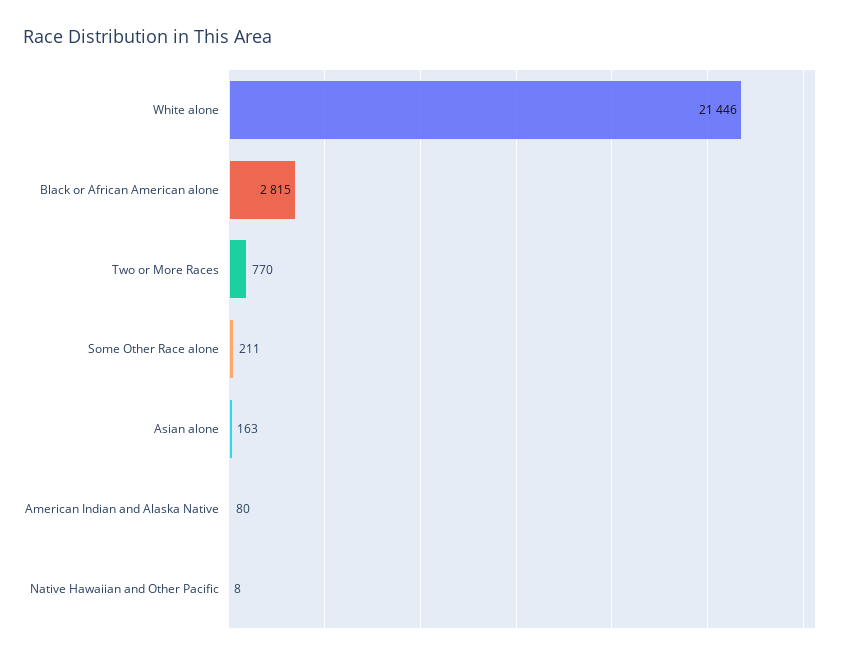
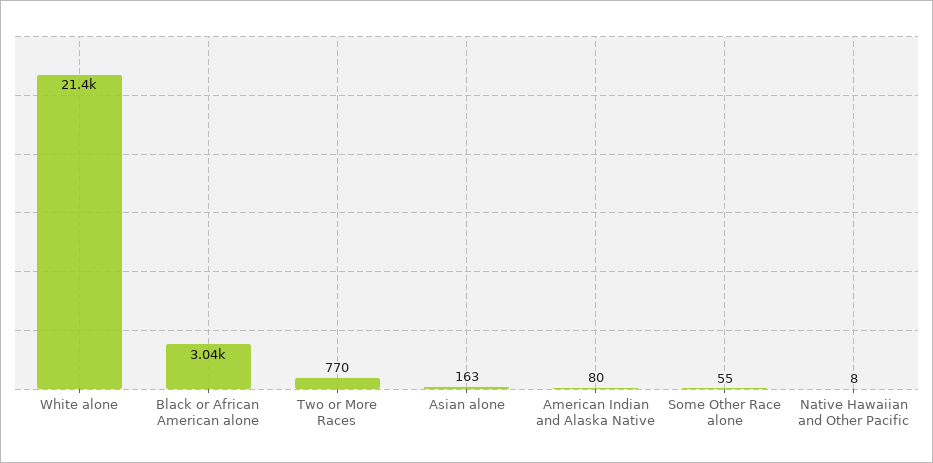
  {
    "White alone": 21446,
-   "Black or African American alone": 2815,
+   "Black or African American alone": 3040,
    "Two or More Races": 770,
-   "Some Other Race alone": 211,
+   "Some Other Race alone": 55,
    "Asian alone": 163,
    "American Indian and Alaska Native": 80,
    "Native Hawaiian and Other Pacific": 8
  }

